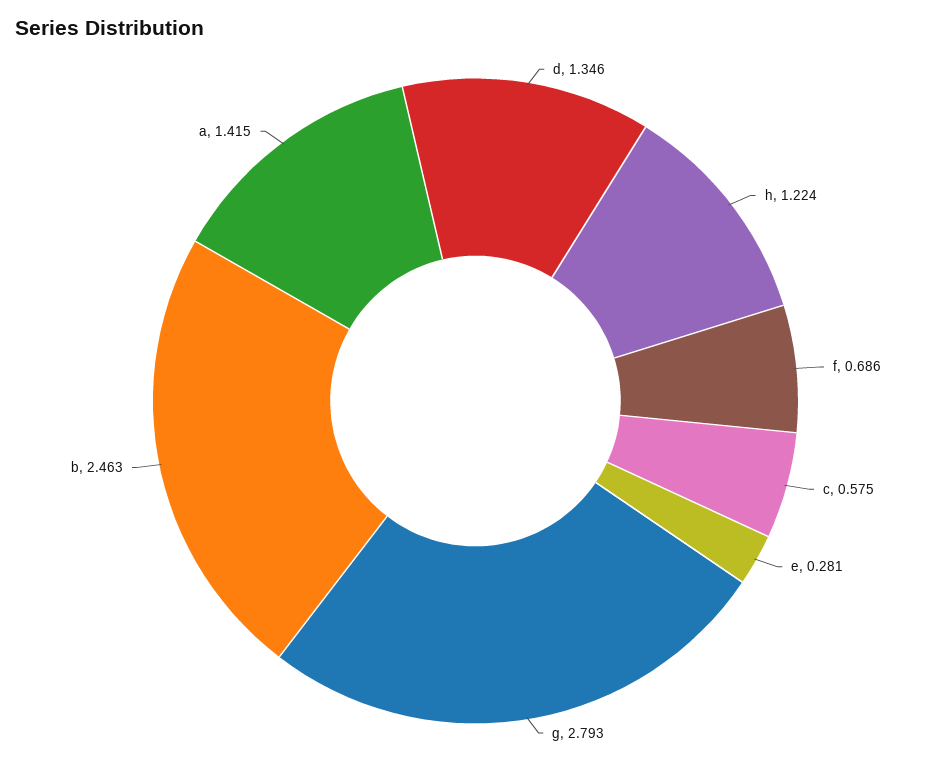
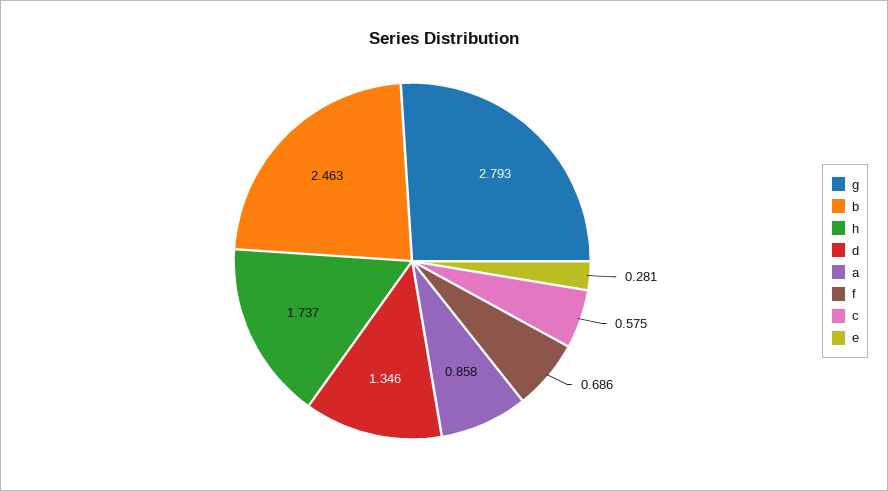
  {
    "d": 1.346,
-   "h": 1.224,
+   "h": 1.737,
    "f": 0.686,
    "c": 0.575,
    "e": 0.281,
    "g": 2.793,
    "b": 2.463,
-   "a": 1.415
+   "a": 0.858
  }

